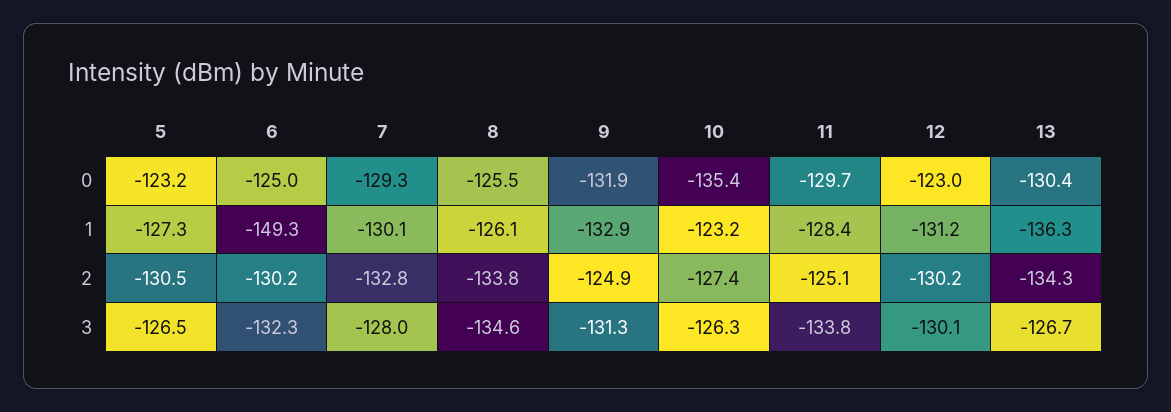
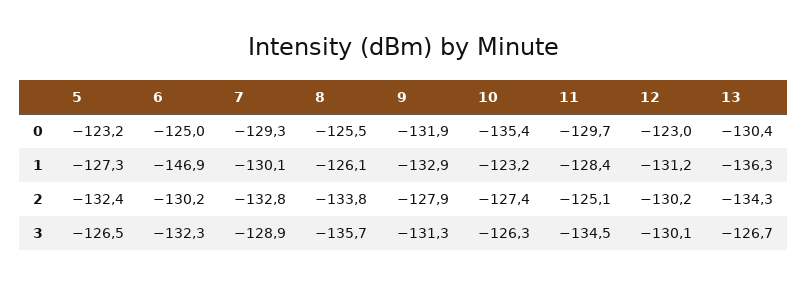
  {
    "5": {
      "0": -123.2,
      "1": -127.3,
-     "2": -130.5,
+     "2": -132.4,
      "3": -126.5
    },
    "6": {
      "0": -125,
-     "1": -149.3,
+     "1": -146.9,
      "2": -130.2,
      "3": -132.3
    },
    "7": {
      "0": -129.3,
      "1": -130.1,
      "2": -132.8,
-     "3": -128
+     "3": -128.9
    },
    "8": {
      "0": -125.5,
      "1": -126.1,
      "2": -133.8,
-     "3": -134.6
+     "3": -135.7
    },
    "9": {
      "0": -131.9,
      "1": -132.9,
-     "2": -124.9,
+     "2": -127.9,
      "3": -131.3
    },
    "10": {
      "0": -135.4,
      "1": -123.2,
      "2": -127.4,
      "3": -126.3
    },
    "11": {
      "0": -129.7,
      "1": -128.4,
      "2": -125.1,
-     "3": -133.8
+     "3": -134.5
    },
    "12": {
      "0": -123,
      "1": -131.2,
      "2": -130.2,
      "3": -130.1
    },
    "13": {
      "0": -130.4,
      "1": -136.3,
      "2": -134.3,
      "3": -126.7
    }
  }

